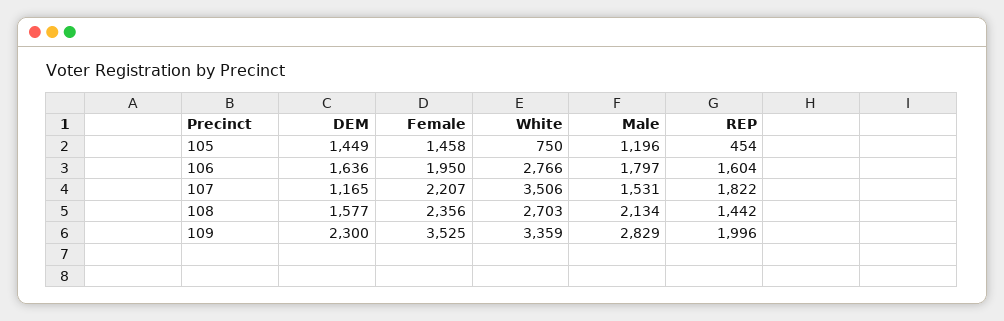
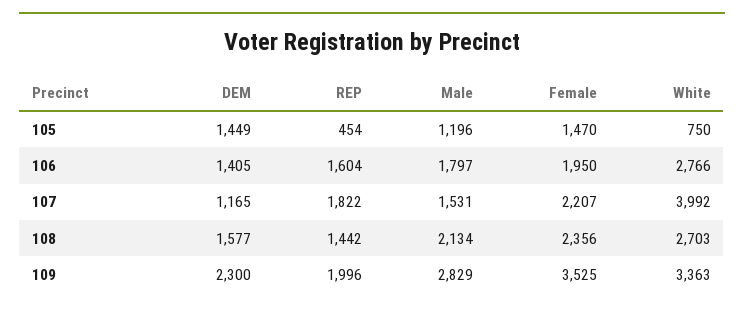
  {
    "DEM": {
      "105": 1449,
-     "106": 1636,
+     "106": 1405,
      "107": 1165,
      "108": 1577,
      "109": 2300
    },
    "Female": {
-     "105": 1458,
+     "105": 1470,
      "106": 1950,
      "107": 2207,
      "108": 2356,
      "109": 3525
    },
    "White": {
      "105": 750,
      "106": 2766,
-     "107": 3506,
+     "107": 3992,
      "108": 2703,
-     "109": 3359
+     "109": 3363
    },
    "Male": {
      "105": 1196,
      "106": 1797,
      "107": 1531,
      "108": 2134,
      "109": 2829
    },
    "REP": {
      "105": 454,
      "106": 1604,
      "107": 1822,
      "108": 1442,
      "109": 1996
    }
  }

